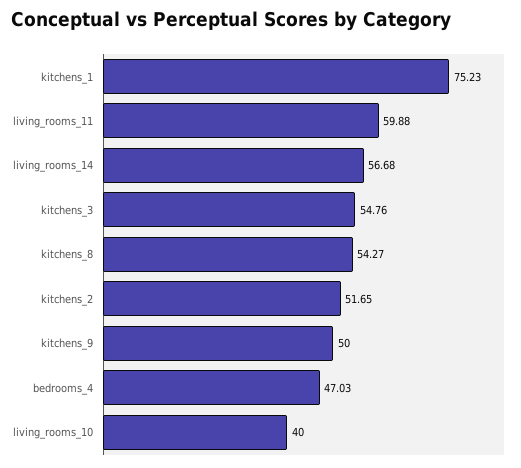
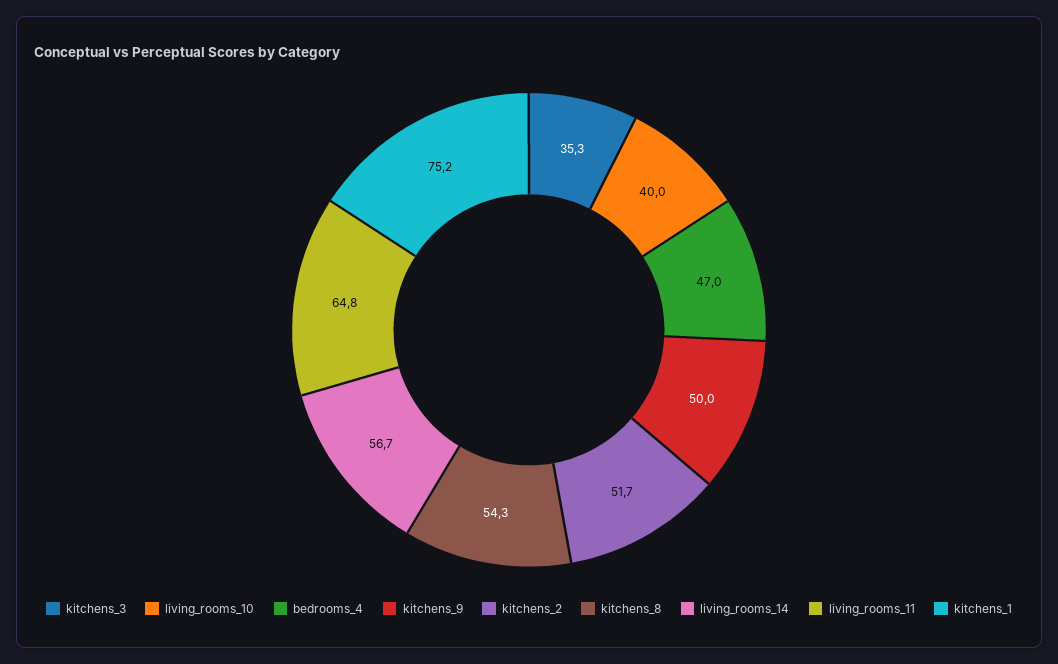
  {
    "kitchens_1": 75.23,
-   "living_rooms_11": 59.88,
+   "living_rooms_11": 64.8,
    "living_rooms_14": 56.68,
-   "kitchens_3": 54.76,
+   "kitchens_3": 35.3,
    "kitchens_8": 54.27,
    "kitchens_2": 51.65,
    "kitchens_9": 50,
    "bedrooms_4": 47.03,
    "living_rooms_10": 40
  }

